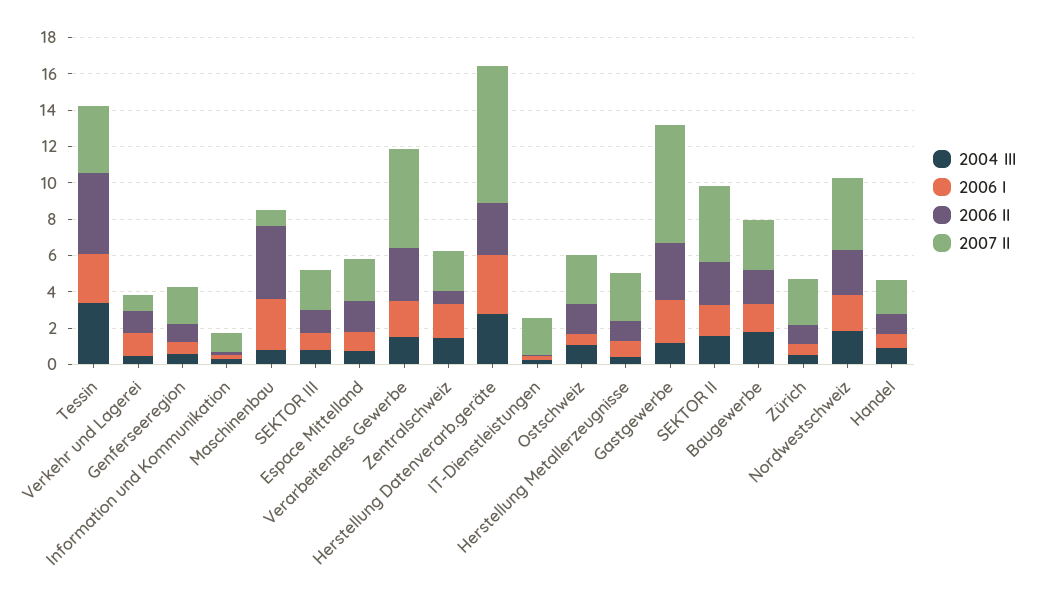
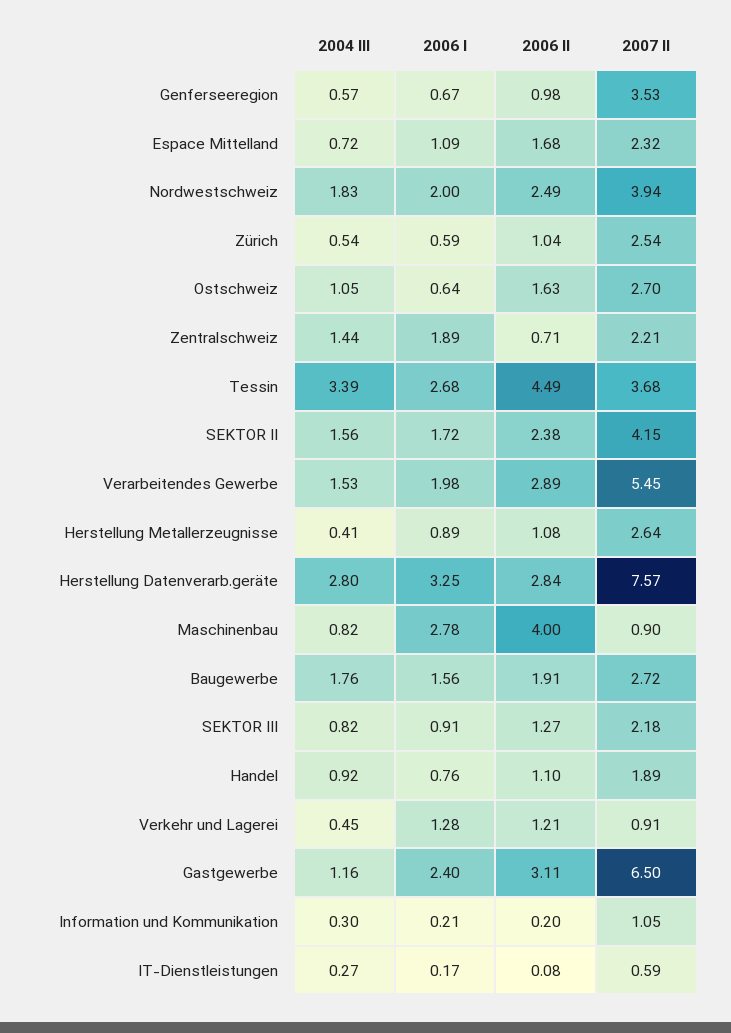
  {
    "2004 III": {
      "Tessin": 3.39,
      "Verkehr und Lagerei": 0.45,
      "Genferseeregion": 0.57,
      "Information und Kommunikation": 0.3,
      "Maschinenbau": 0.82,
      "SEKTOR III": 0.82,
      "Espace Mittelland": 0.72,
      "Verarbeitendes Gewerbe": 1.53,
      "Zentralschweiz": 1.44,
      "Herstellung Datenverarb.geräte": 2.8,
      "IT-Dienstleistungen": 0.27,
      "Ostschweiz": 1.05,
      "Herstellung Metallerzeugnisse": 0.41,
      "Gastgewerbe": 1.16,
      "SEKTOR II": 1.56,
      "Baugewerbe": 1.76,
      "Zürich": 0.54,
      "Nordwestschweiz": 1.83,
      "Handel": 0.92
    },
    "2006 I": {
      "Tessin": 2.68,
      "Verkehr und Lagerei": 1.28,
      "Genferseeregion": 0.67,
      "Information und Kommunikation": 0.21,
      "Maschinenbau": 2.78,
      "SEKTOR III": 0.91,
      "Espace Mittelland": 1.09,
      "Verarbeitendes Gewerbe": 1.98,
      "Zentralschweiz": 1.89,
      "Herstellung Datenverarb.geräte": 3.25,
      "IT-Dienstleistungen": 0.17,
      "Ostschweiz": 0.64,
      "Herstellung Metallerzeugnisse": 0.89,
      "Gastgewerbe": 2.4,
      "SEKTOR II": 1.72,
      "Baugewerbe": 1.56,
      "Zürich": 0.59,
      "Nordwestschweiz": 2,
      "Handel": 0.76
    },
    "2006 II": {
      "Tessin": 4.49,
      "Verkehr und Lagerei": 1.21,
      "Genferseeregion": 0.98,
      "Information und Kommunikation": 0.2,
      "Maschinenbau": 4,
      "SEKTOR III": 1.27,
      "Espace Mittelland": 1.68,
      "Verarbeitendes Gewerbe": 2.89,
      "Zentralschweiz": 0.71,
      "Herstellung Datenverarb.geräte": 2.84,
      "IT-Dienstleistungen": 0.08,
      "Ostschweiz": 1.63,
      "Herstellung Metallerzeugnisse": 1.08,
      "Gastgewerbe": 3.11,
      "SEKTOR II": 2.38,
      "Baugewerbe": 1.91,
      "Zürich": 1.04,
      "Nordwestschweiz": 2.49,
      "Handel": 1.1
    },
    "2007 II": {
      "Tessin": 3.68,
      "Verkehr und Lagerei": 0.91,
-     "Genferseeregion": 2,
+     "Genferseeregion": 3.53,
      "Information und Kommunikation": 1.05,
      "Maschinenbau": 0.9,
      "SEKTOR III": 2.18,
      "Espace Mittelland": 2.32,
      "Verarbeitendes Gewerbe": 5.45,
      "Zentralschweiz": 2.21,
      "Herstellung Datenverarb.geräte": 7.57,
-     "IT-Dienstleistungen": 2,
+     "IT-Dienstleistungen": 0.59,
      "Ostschweiz": 2.7,
      "Herstellung Metallerzeugnisse": 2.64,
      "Gastgewerbe": 6.5,
      "SEKTOR II": 4.15,
      "Baugewerbe": 2.72,
      "Zürich": 2.54,
      "Nordwestschweiz": 3.94,
      "Handel": 1.89
    }
  }

